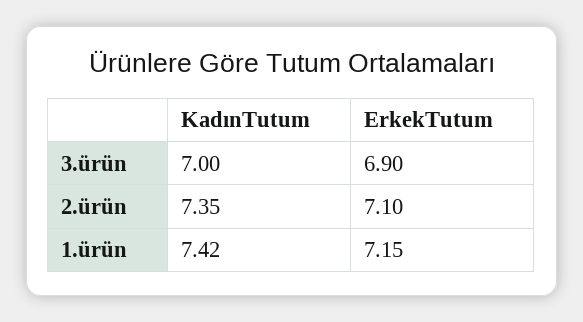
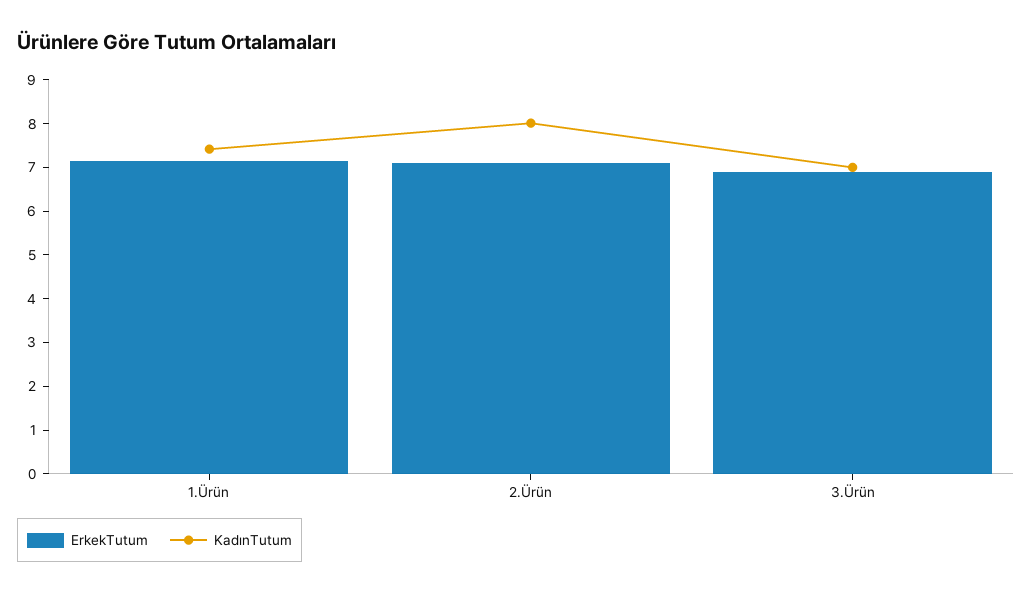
  {
    "KadınTutum": {
      "3.ürün": 7,
-     "2.ürün": 7.35,
+     "2.ürün": 8,
      "1.ürün": 7.42
    },
    "ErkekTutum": {
      "3.ürün": 6.9,
      "2.ürün": 7.1,
      "1.ürün": 7.15
    }
  }

